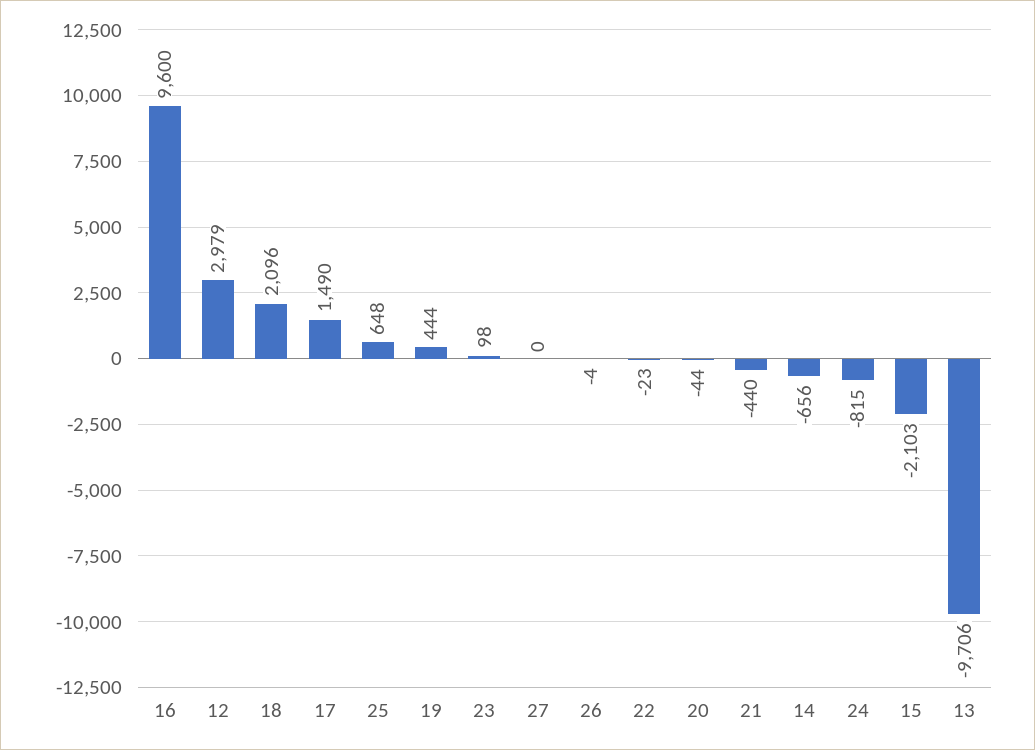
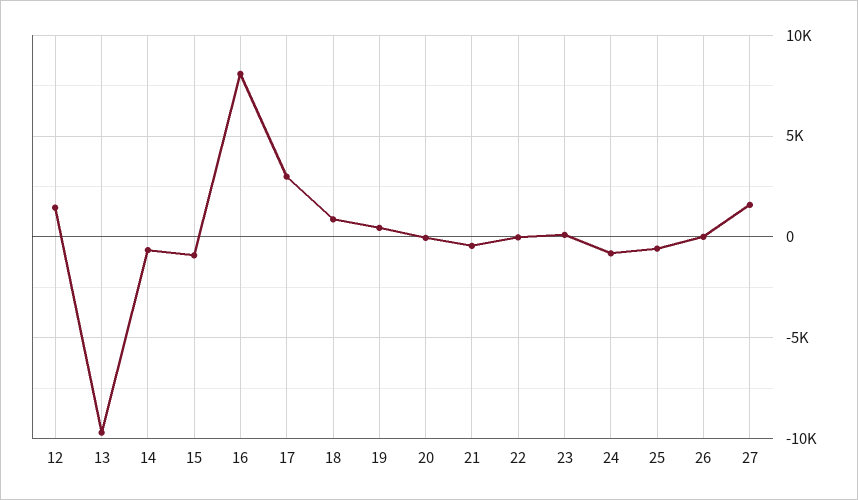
  {
-   "16": 9600,
+   "16": 8000,
-   "12": 2979,
+   "12": 1500,
-   "18": 2096,
+   "18": 1000,
-   "17": 1490,
+   "17": 3000,
-   "25": 648,
+   "25": -500,
    "19": 444,
    "23": 98,
-   "27": 0,
+   "27": 1500,
    "26": -4,
    "22": -23,
    "20": -44,
    "21": -440,
    "14": -656,
    "24": -815,
-   "15": -2103,
+   "15": -1000,
    "13": -9706
  }

